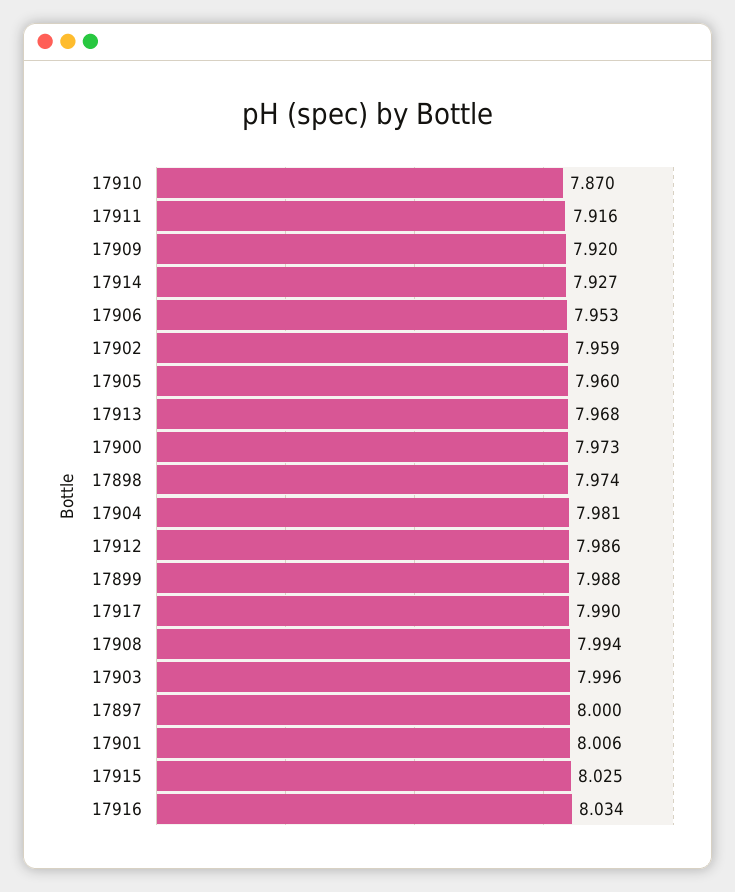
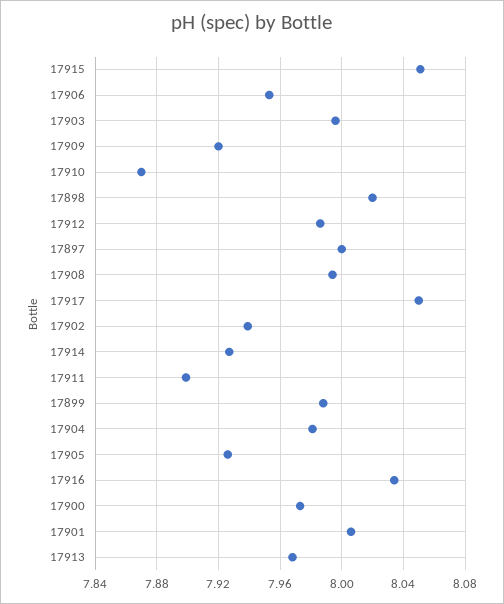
  {
    "17910": 7.87,
-   "17911": 7.916,
+   "17911": 7.9,
    "17909": 7.92,
    "17914": 7.927,
    "17906": 7.953,
-   "17902": 7.959,
+   "17902": 7.94,
-   "17905": 7.96,
+   "17905": 7.925,
    "17913": 7.968,
    "17900": 7.973,
-   "17898": 7.974,
+   "17898": 8.02,
    "17904": 7.981,
    "17912": 7.986,
    "17899": 7.988,
-   "17917": 7.99,
+   "17917": 8.05,
    "17908": 7.994,
    "17903": 7.996,
    "17897": 8,
    "17901": 8.006,
-   "17915": 8.025,
+   "17915": 8.05,
    "17916": 8.034
  }

